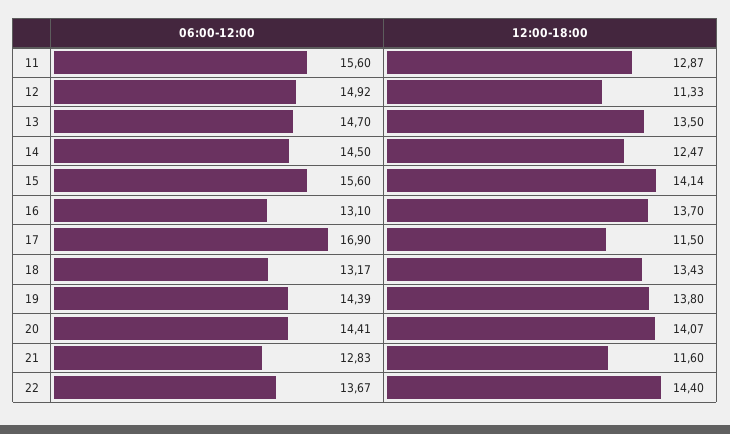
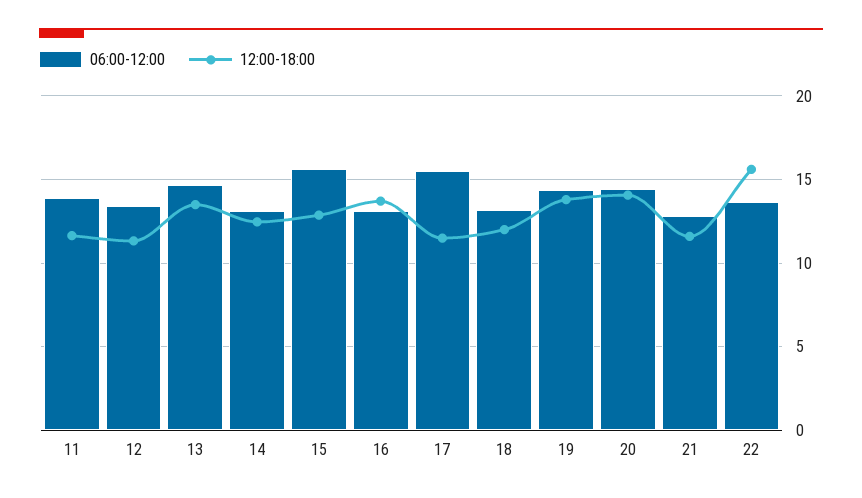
  {
    "06:00-12:00": {
-     "11": 15.6,
+     "11": 14,
-     "12": 14.92,
+     "12": 13.5,
      "13": 14.7,
-     "14": 14.5,
+     "14": 13,
      "15": 15.6,
      "16": 13.1,
-     "17": 16.9,
+     "17": 15.5,
      "18": 13.17,
      "19": 14.39,
      "20": 14.41,
      "21": 12.83,
      "22": 13.67
    },
    "12:00-18:00": {
-     "11": 12.87,
+     "11": 11.5,
      "12": 11.33,
      "13": 13.5,
      "14": 12.47,
-     "15": 14.14,
+     "15": 13,
      "16": 13.7,
      "17": 11.5,
-     "18": 13.43,
+     "18": 12,
      "19": 13.8,
      "20": 14.07,
      "21": 11.6,
-     "22": 14.4
+     "22": 15.5
    }
  }

